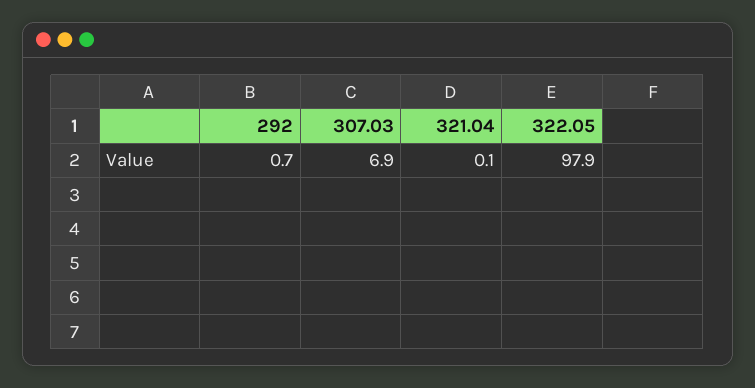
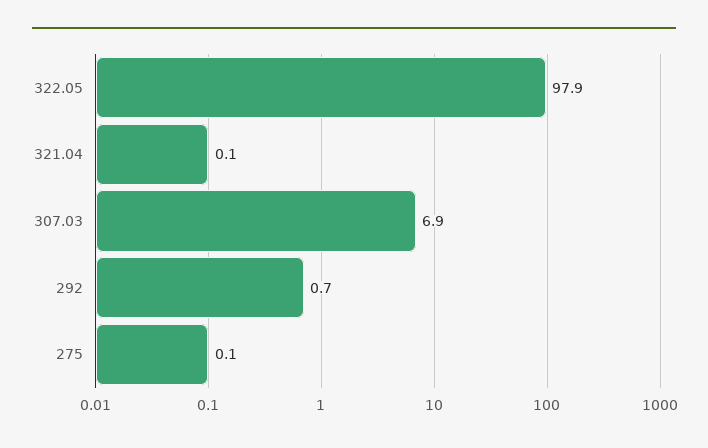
  {
    "292": 0.7,
    "307.03": 6.9,
    "321.04": 0.1,
-   "322.05": 97.9
+   "322.05": 97.9,
+   "275": 0.1
  }

